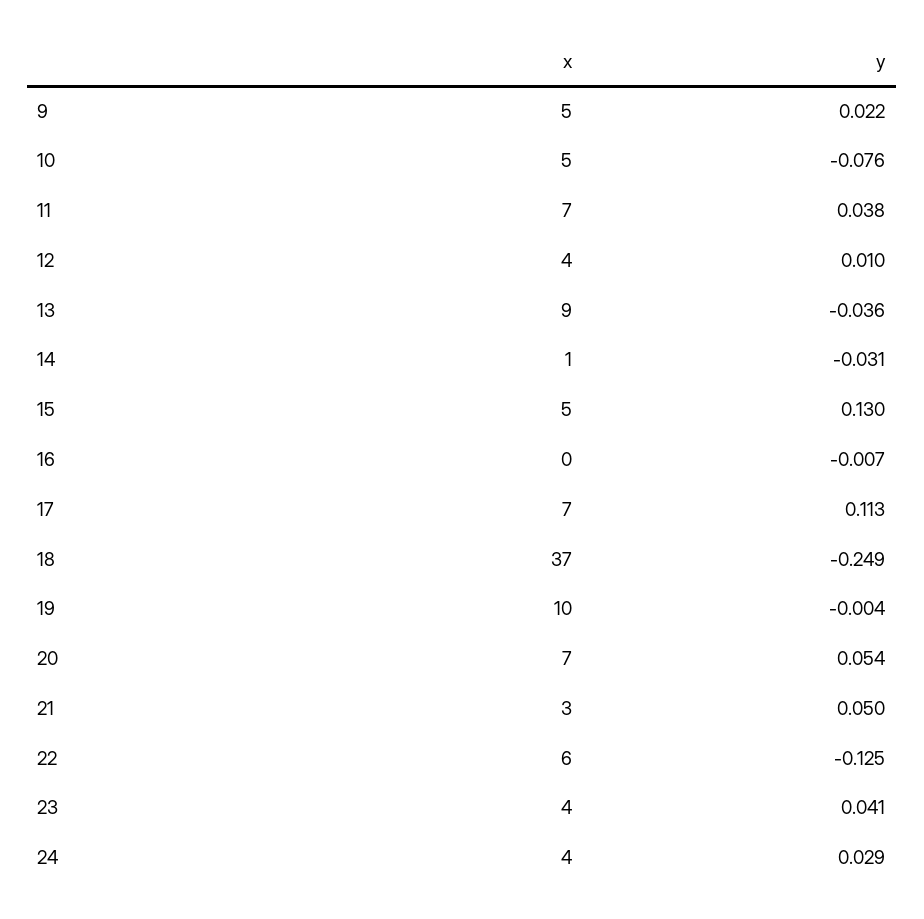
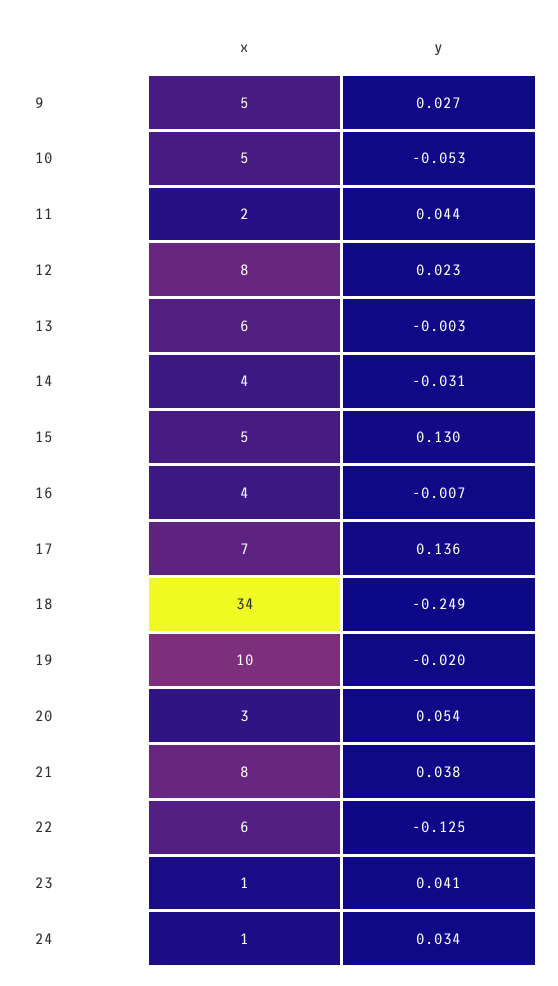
  {
    "x": {
      "9": 5,
      "10": 5,
-     "11": 7,
+     "11": 2,
-     "12": 4,
+     "12": 8,
-     "13": 9,
+     "13": 6,
-     "14": 1,
+     "14": 4,
      "15": 5,
-     "16": 0,
+     "16": 4,
      "17": 7,
-     "18": 37,
+     "18": 34,
      "19": 10,
-     "20": 7,
+     "20": 3,
-     "21": 3,
+     "21": 8,
      "22": 6,
-     "23": 4,
+     "23": 1,
-     "24": 4
+     "24": 1
    },
    "y": {
-     "9": 0.022,
+     "9": 0.027,
-     "10": -0.076,
+     "10": -0.053,
-     "11": 0.038,
+     "11": 0.044,
-     "12": 0.01,
+     "12": 0.023,
-     "13": -0.036,
+     "13": -0.003,
      "14": -0.031,
      "15": 0.13,
      "16": -0.007,
-     "17": 0.113,
+     "17": 0.136,
      "18": -0.249,
-     "19": -0.004,
+     "19": -0.02,
      "20": 0.054,
-     "21": 0.05,
+     "21": 0.038,
      "22": -0.125,
      "23": 0.041,
-     "24": 0.029
+     "24": 0.034
    }
  }

